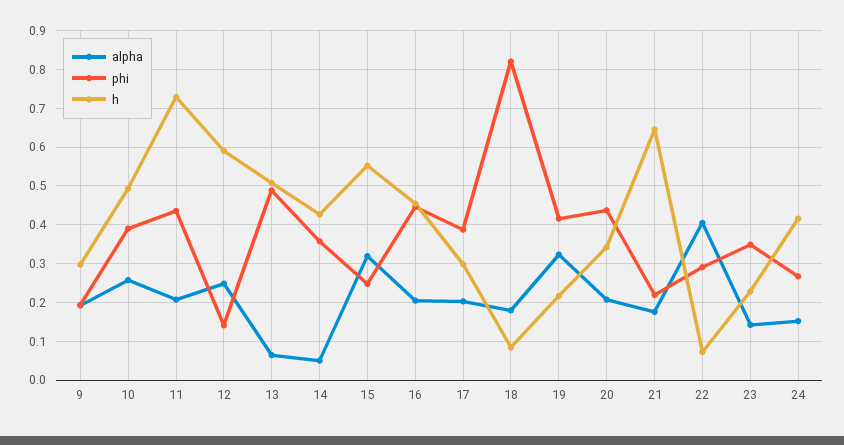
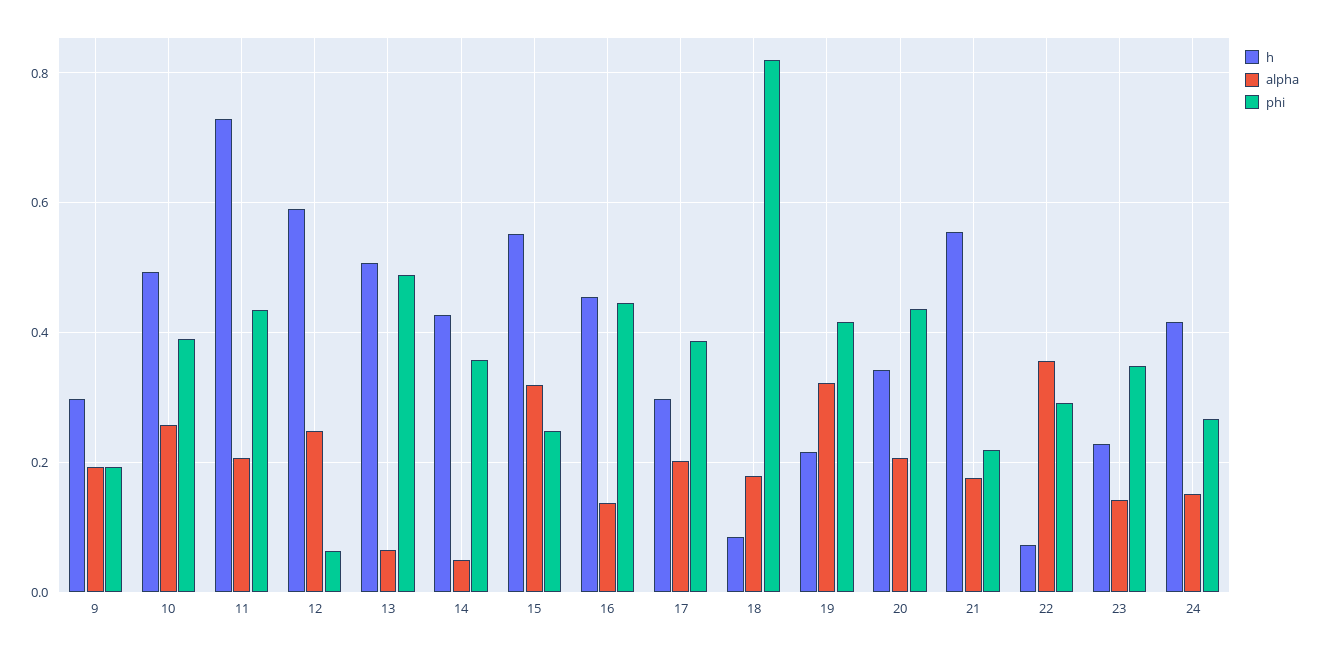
  {
    "alpha": {
      "9": 0.2,
      "10": 0.26,
      "11": 0.2,
      "12": 0.24,
      "13": 0.06,
      "14": 0.06,
      "15": 0.32,
-     "16": 0.2,
+     "16": 0.14,
      "17": 0.2,
      "18": 0.18,
      "19": 0.32,
      "20": 0.2,
      "21": 0.18,
-     "22": 0.4,
+     "22": 0.36,
      "23": 0.14,
      "24": 0.16
    },
    "phi": {
      "9": 0.2,
      "10": 0.38,
      "11": 0.44,
-     "12": 0.14,
+     "12": 0.06,
      "13": 0.48,
      "14": 0.36,
      "15": 0.24,
      "16": 0.44,
      "17": 0.38,
      "18": 0.82,
      "19": 0.42,
      "20": 0.44,
      "21": 0.22,
      "22": 0.3,
      "23": 0.34,
      "24": 0.26
    },
    "h": {
      "9": 0.3,
      "10": 0.5,
      "11": 0.72,
      "12": 0.58,
      "13": 0.5,
      "14": 0.42,
      "15": 0.56,
      "16": 0.46,
      "17": 0.3,
      "18": 0.08,
      "19": 0.22,
      "20": 0.34,
-     "21": 0.64,
+     "21": 0.56,
      "22": 0.08,
      "23": 0.22,
      "24": 0.42
    }
  }

